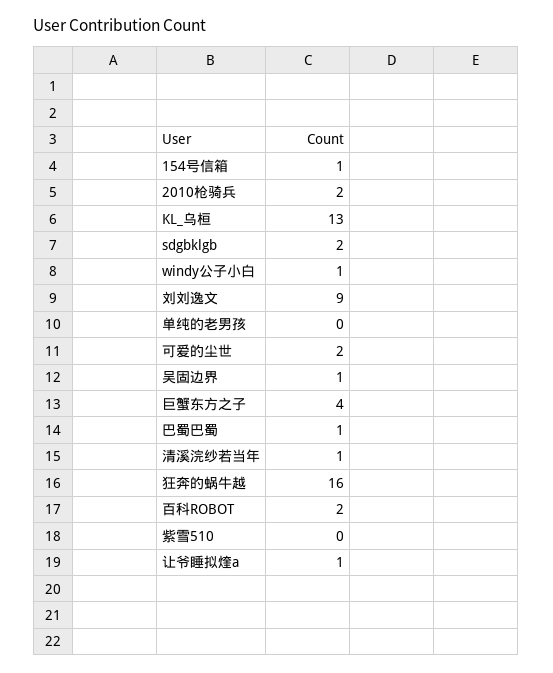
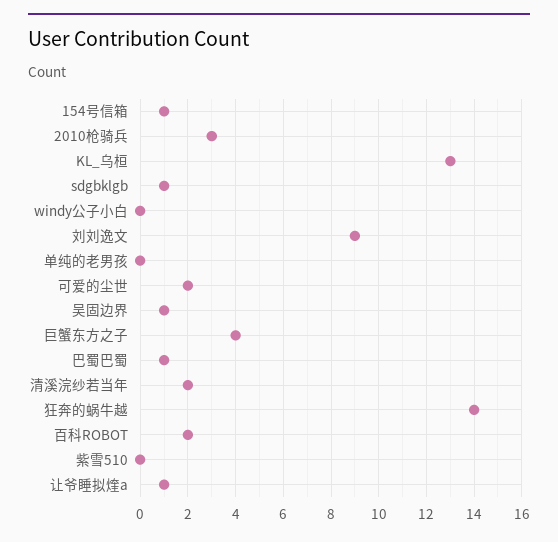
  {
    "154号信箱": 1,
-   "2010枪骑兵": 2,
+   "2010枪骑兵": 3,
    "KL_乌桓": 13,
-   "sdgbklgb": 2,
+   "sdgbklgb": 1,
-   "windy公子小白": 1,
+   "windy公子小白": 0,
    "刘刘逸文": 9,
    "单纯的老男孩": 0,
    "可爱的尘世": 2,
    "吴固边界": 1,
    "巨蟹东方之子": 4,
    "巴蜀巴蜀": 1,
-   "清溪浣纱若当年": 1,
+   "清溪浣纱若当年": 2,
-   "狂奔的蜗牛越": 16,
+   "狂奔的蜗牛越": 14,
    "百科ROBOT": 2,
    "紫雪510": 0,
    "让爷睡拟煃a": 1
  }

